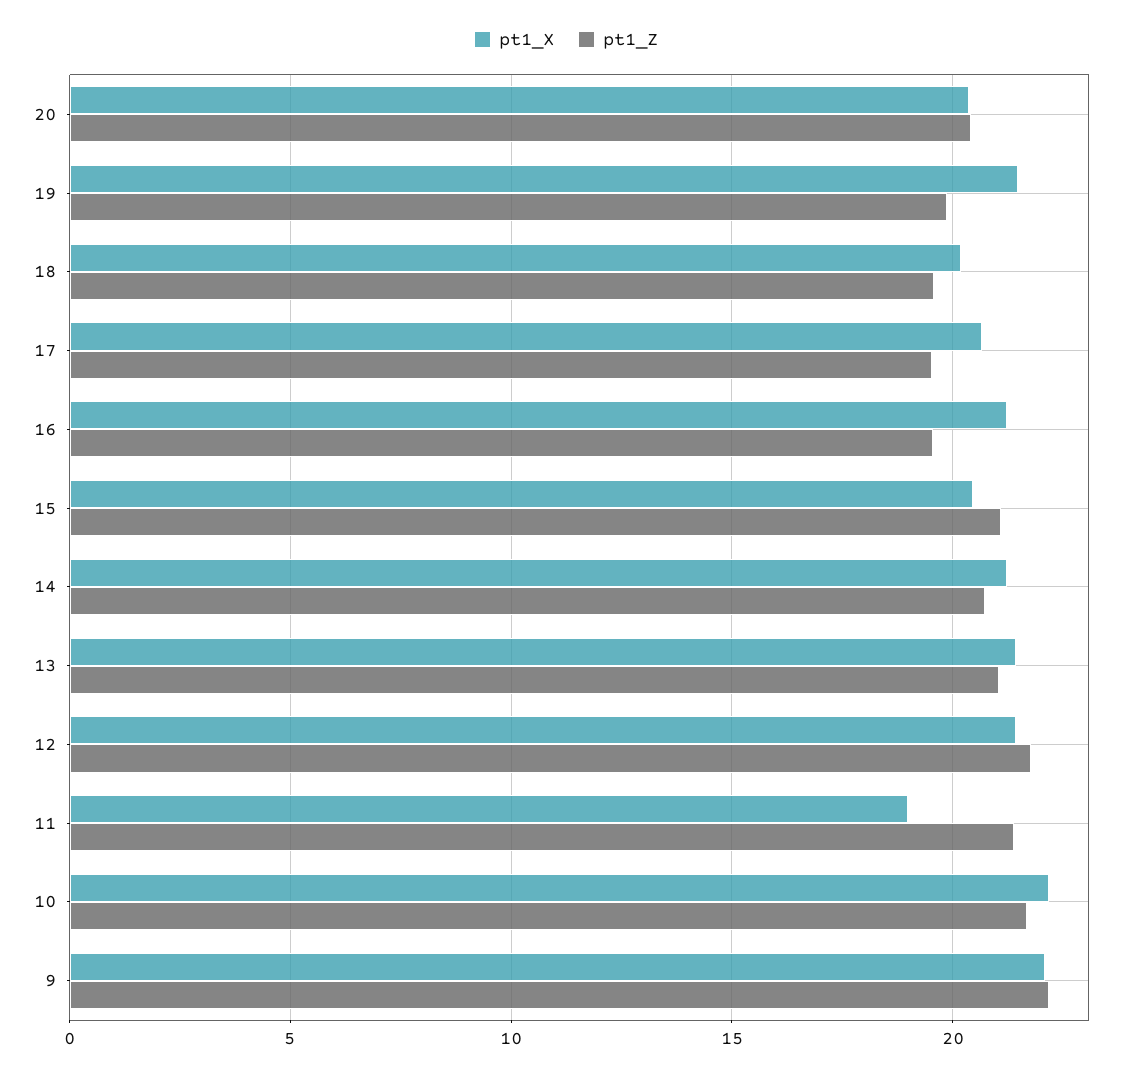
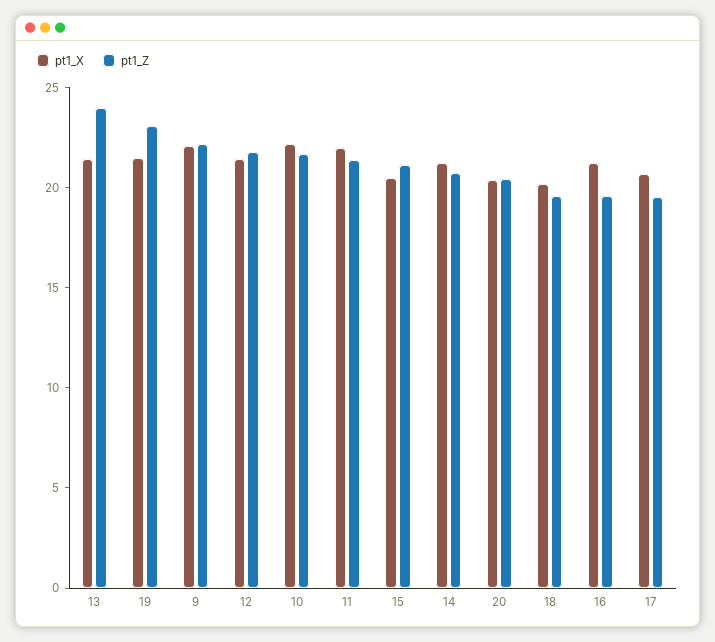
  {
    "pt1_X": {
      "20": 20.5,
      "19": 21.5,
      "18": 20,
      "17": 20.5,
      "16": 21,
      "15": 20.5,
      "14": 21,
      "13": 21.5,
      "12": 21.5,
-     "11": 19,
+     "11": 22,
      "10": 22,
      "9": 22
    },
    "pt1_Z": {
      "20": 20.5,
-     "19": 20,
+     "19": 23,
      "18": 19.5,
      "17": 19.5,
      "16": 19.5,
      "15": 21,
      "14": 20.5,
-     "13": 21,
+     "13": 24,
      "12": 22,
      "11": 21.5,
      "10": 21.5,
      "9": 22
    }
  }

